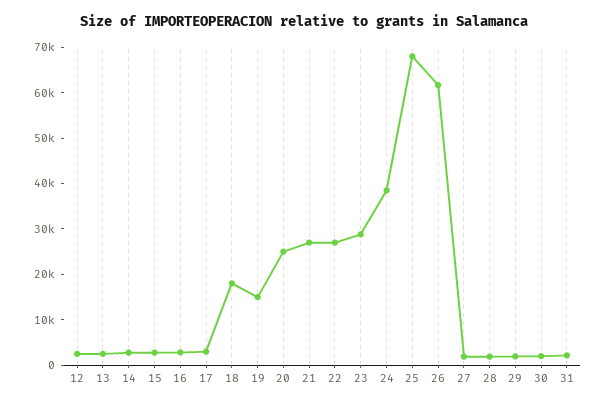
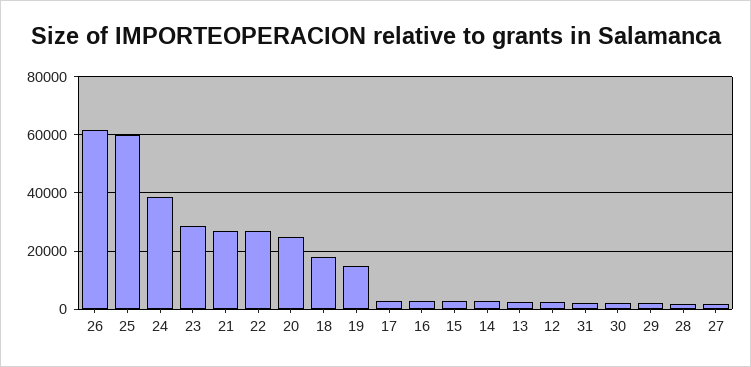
  {
    "12": 2000,
    "13": 2000,
    "14": 2000,
    "15": 2000,
    "16": 2000,
    "17": 2000,
    "18": 18000,
    "19": 16000,
    "20": 26000,
    "21": 28000,
    "22": 28000,
    "23": 28000,
    "24": 38000,
-   "25": 68000,
+   "25": 60000,
    "26": 62000,
    "27": 2000,
    "28": 2000,
    "29": 2000,
    "30": 2000,
    "31": 2000
  }

